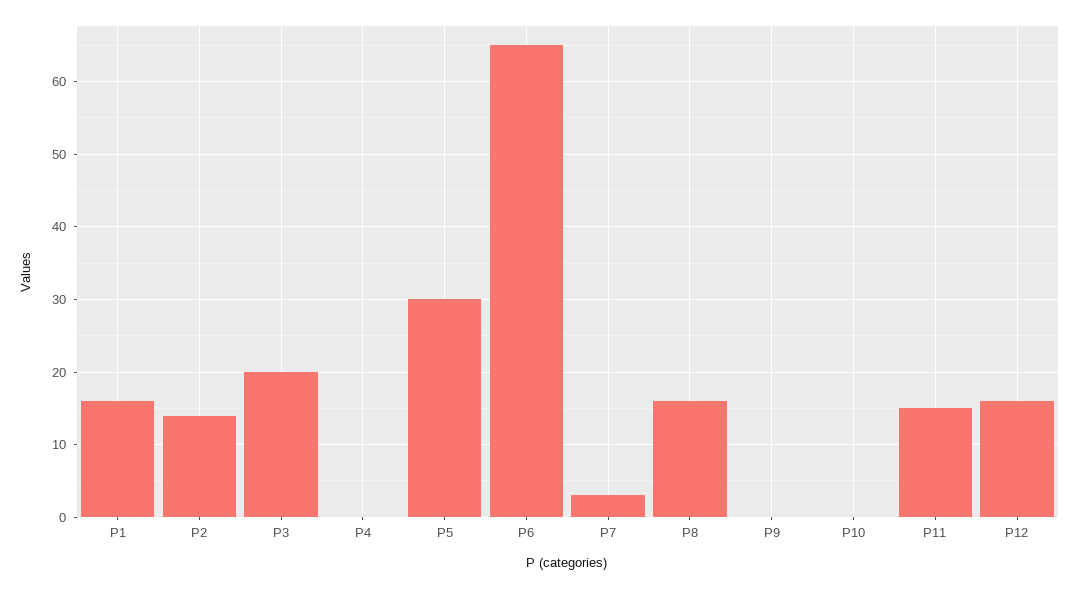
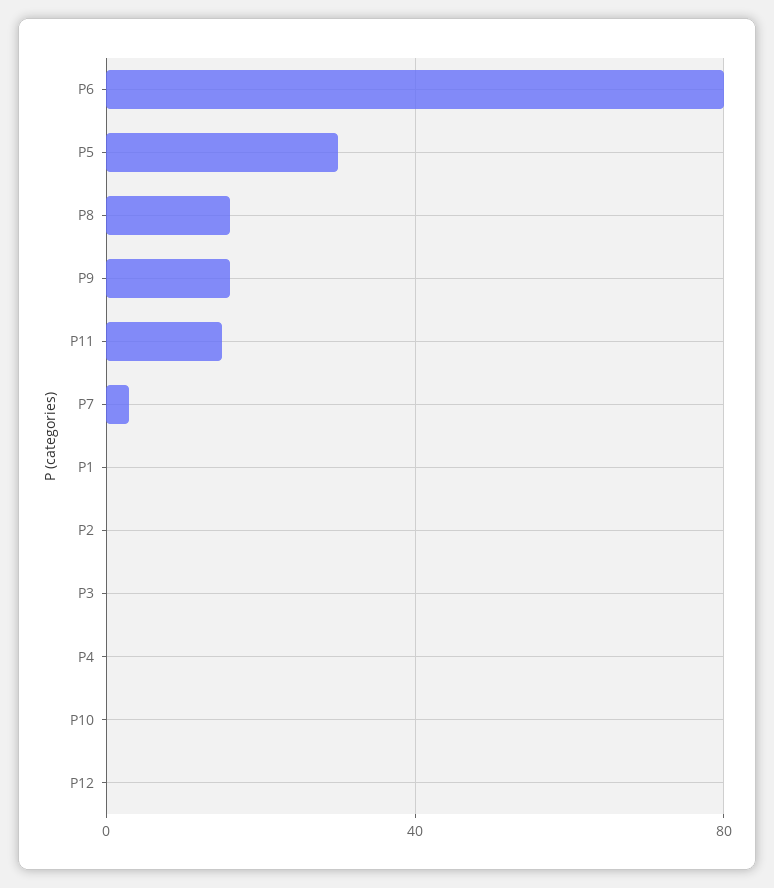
  {
-   "P1": 16,
+   "P1": 0,
-   "P2": 14,
+   "P2": 0,
-   "P3": 20,
+   "P3": 0,
    "P4": 0,
    "P5": 30,
-   "P6": 65,
+   "P6": 80,
    "P7": 3,
    "P8": 16,
-   "P9": 0,
+   "P9": 15,
    "P10": 0,
    "P11": 15,
-   "P12": 16
+   "P12": 0
  }

